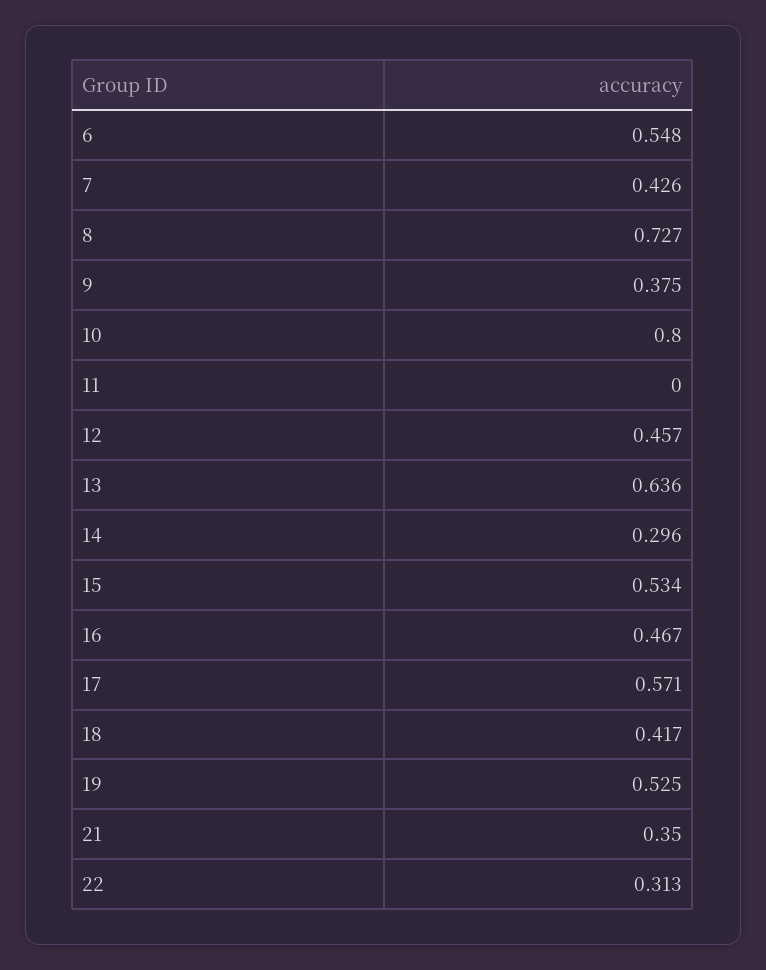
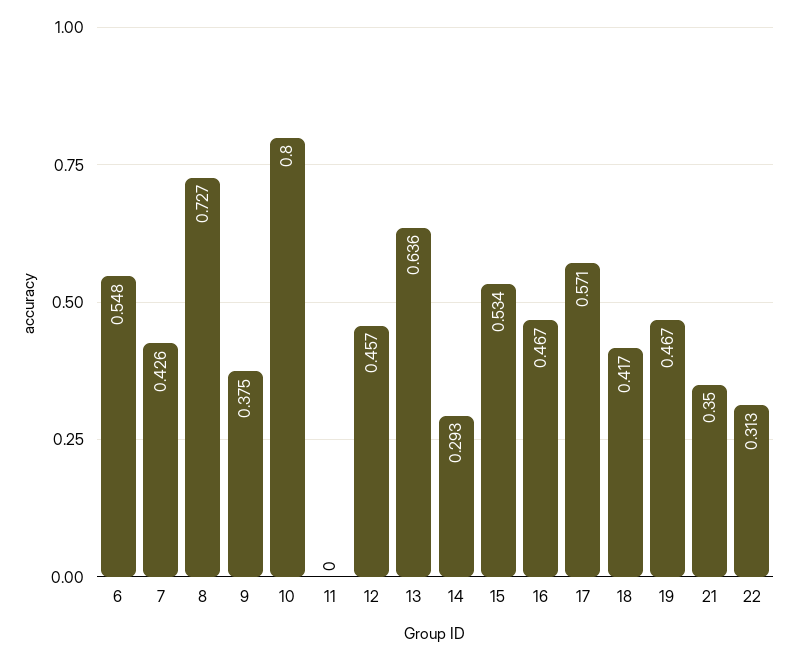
  {
    "6": 0.548,
    "7": 0.426,
    "8": 0.727,
    "9": 0.375,
    "10": 0.8,
    "11": 0,
    "12": 0.457,
    "13": 0.636,
-   "14": 0.296,
+   "14": 0.293,
    "15": 0.534,
    "16": 0.467,
    "17": 0.571,
    "18": 0.417,
-   "19": 0.525,
+   "19": 0.467,
    "21": 0.35,
    "22": 0.313
  }

